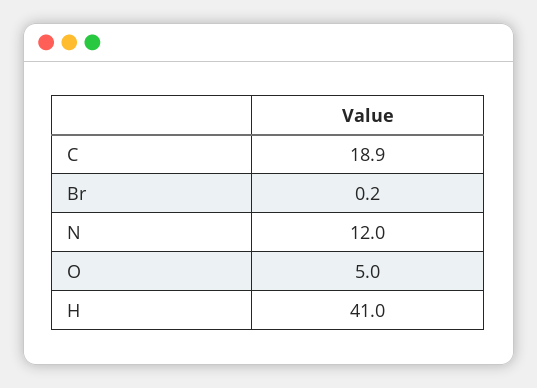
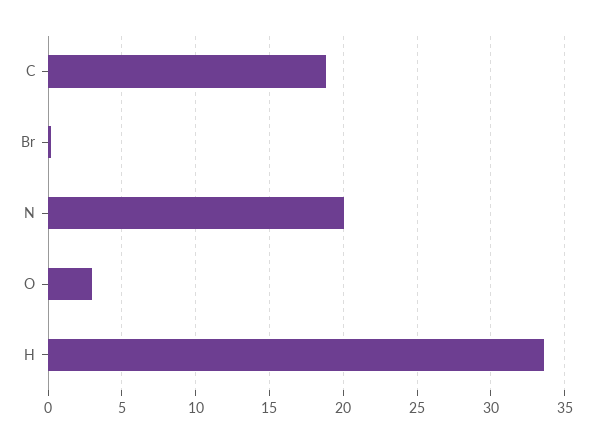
  {
    "C": 18.9,
    "Br": 0.2,
-   "N": 12,
+   "N": 20,
-   "O": 5,
+   "O": 3,
-   "H": 41
+   "H": 33.5
  }

